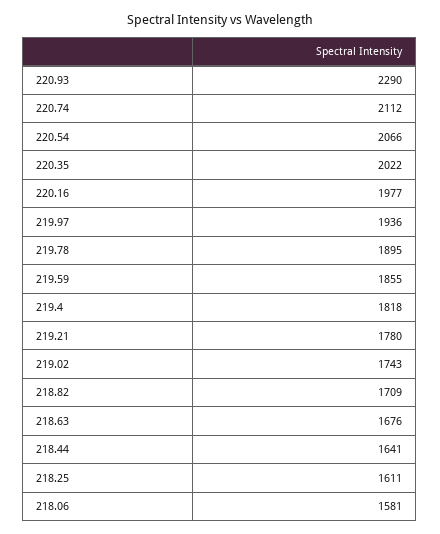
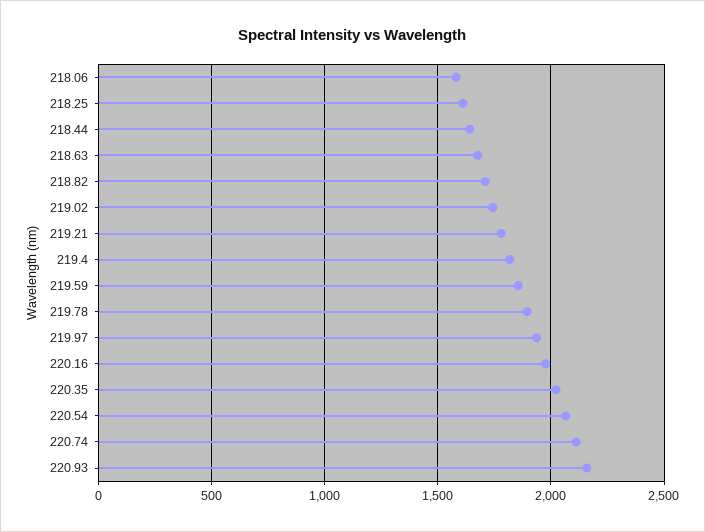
  {
-   "220.93": 2290,
+   "220.93": 2150,
    "220.74": 2112,
    "220.54": 2066,
    "220.35": 2022,
    "220.16": 1977,
    "219.97": 1936,
    "219.78": 1895,
    "219.59": 1855,
    "219.4": 1818,
    "219.21": 1780,
    "219.02": 1743,
    "218.82": 1709,
    "218.63": 1676,
    "218.44": 1641,
    "218.25": 1611,
    "218.06": 1581
  }

